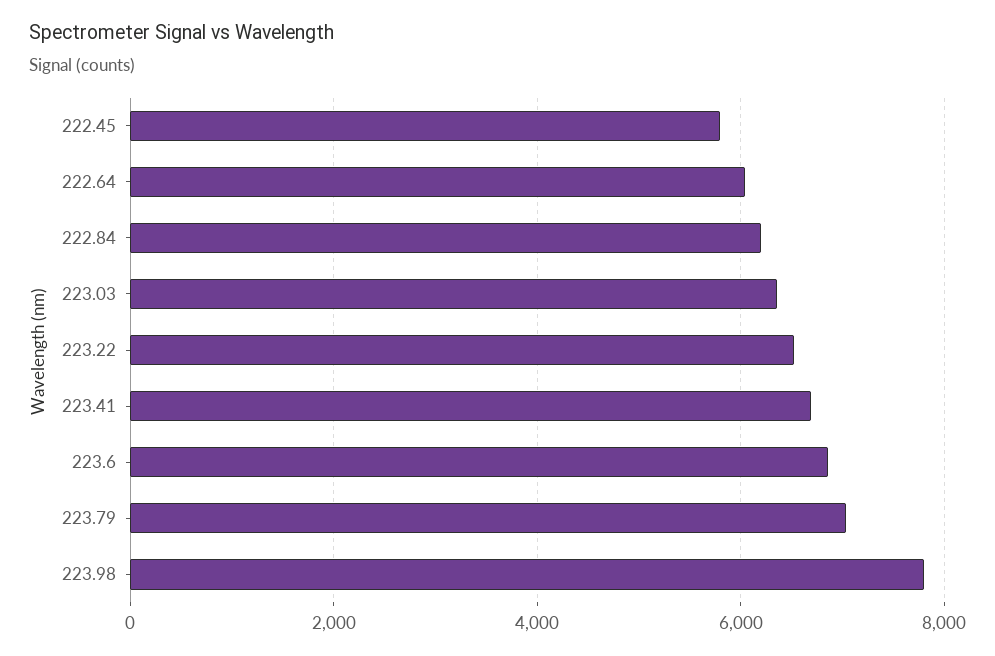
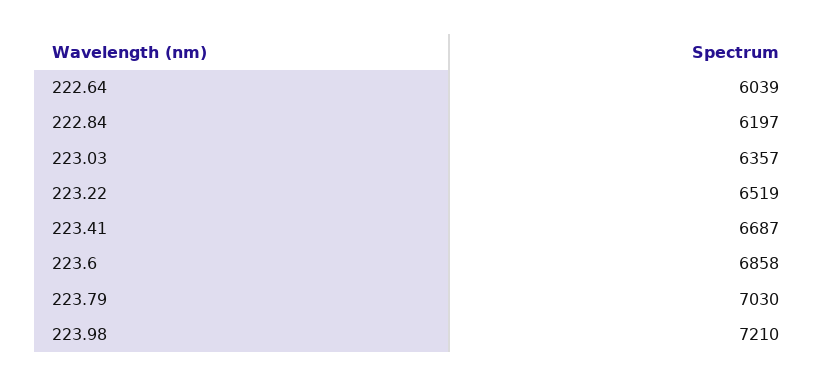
  {
-   "222.45": 5800,
    "222.64": 6039,
    "222.84": 6197,
    "223.03": 6357,
    "223.22": 6519,
    "223.41": 6687,
    "223.6": 6858,
    "223.79": 7030,
-   "223.98": 7800
+   "223.98": 7210
  }

